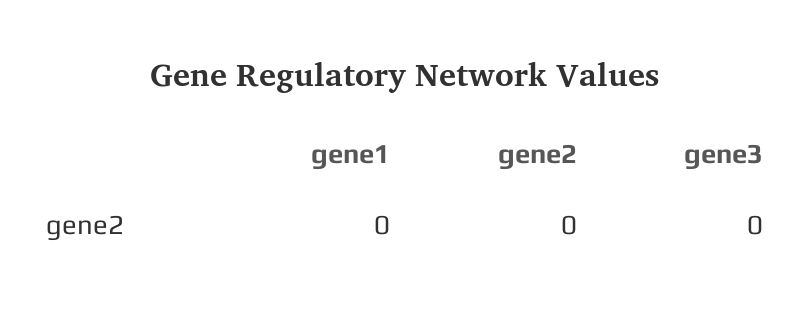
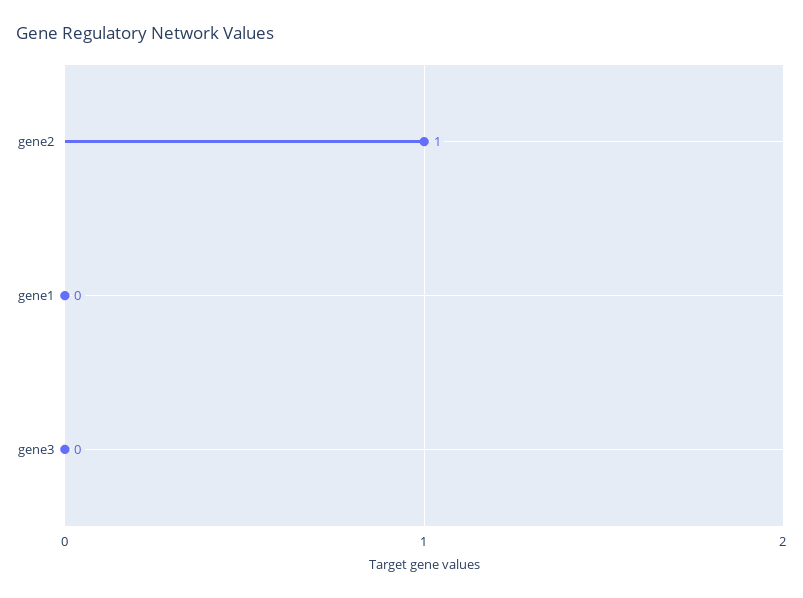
  {
    "gene1": 0,
-   "gene2": 0,
+   "gene2": 1,
    "gene3": 0
  }

